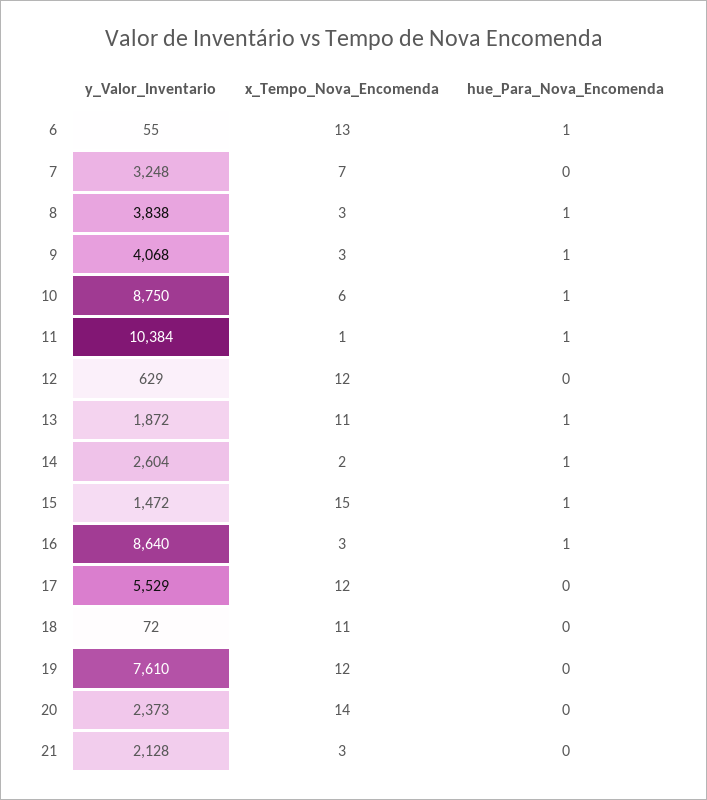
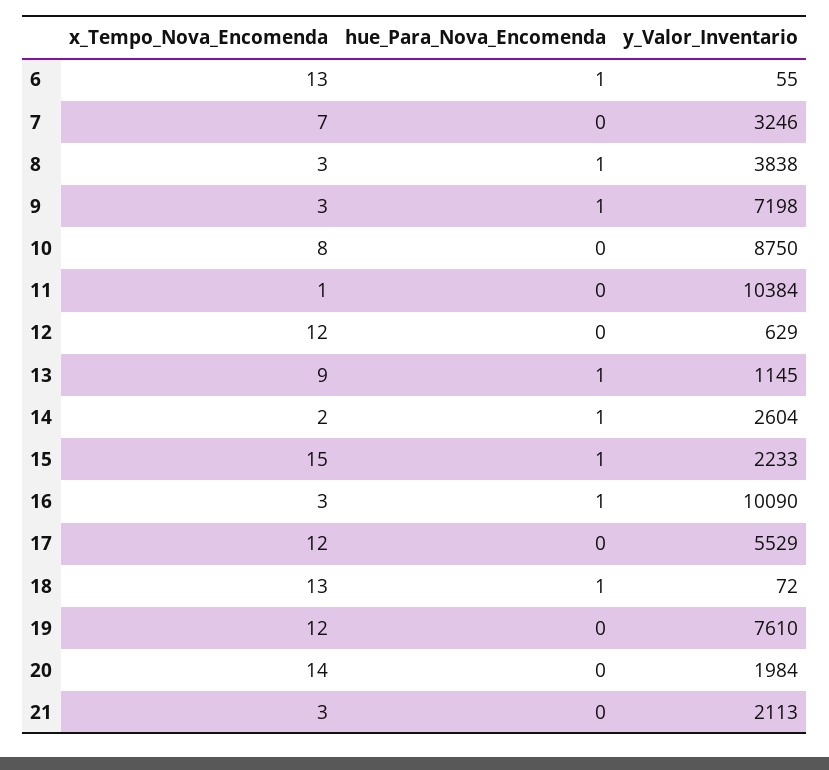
  {
    "y_Valor_Inventario": {
      "6": 55,
-     "7": 3248,
+     "7": 3246,
      "8": 3838,
-     "9": 4068,
+     "9": 7198,
      "10": 8750,
      "11": 10384,
      "12": 629,
-     "13": 1872,
+     "13": 1145,
      "14": 2604,
-     "15": 1472,
+     "15": 2233,
-     "16": 8640,
+     "16": 10090,
      "17": 5529,
      "18": 72,
      "19": 7610,
-     "20": 2373,
+     "20": 1984,
-     "21": 2128
+     "21": 2113
    },
    "x_Tempo_Nova_Encomenda": {
      "6": 13,
      "7": 7,
      "8": 3,
      "9": 3,
-     "10": 6,
+     "10": 8,
      "11": 1,
      "12": 12,
-     "13": 11,
+     "13": 9,
      "14": 2,
      "15": 15,
      "16": 3,
      "17": 12,
-     "18": 11,
+     "18": 13,
      "19": 12,
      "20": 14,
      "21": 3
    },
    "hue_Para_Nova_Encomenda": {
      "6": 1,
      "7": 0,
      "8": 1,
      "9": 1,
-     "10": 1,
+     "10": 0,
-     "11": 1,
+     "11": 0,
      "12": 0,
      "13": 1,
      "14": 1,
      "15": 1,
      "16": 1,
      "17": 0,
-     "18": 0,
+     "18": 1,
      "19": 0,
      "20": 0,
      "21": 0
    }
  }

